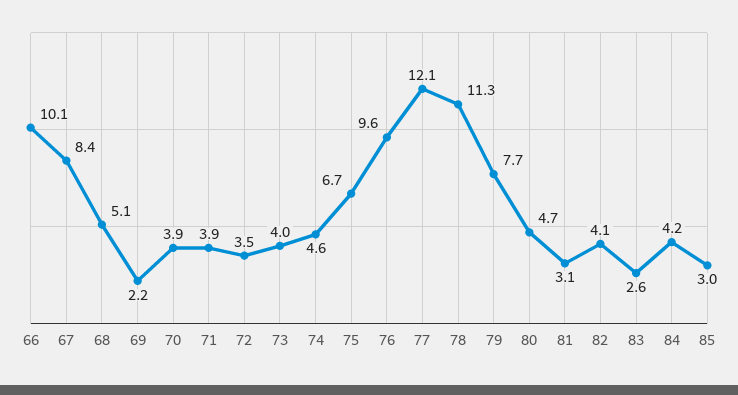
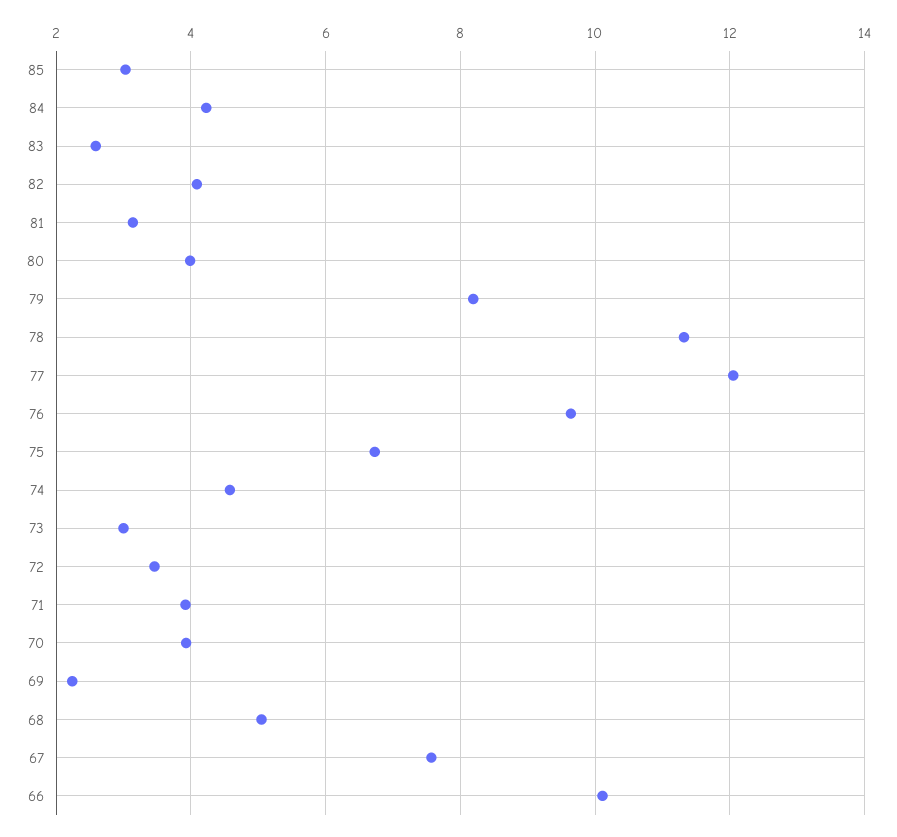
  {
    "66": 10.1,
-   "67": 8.4,
+   "67": 7.6,
    "68": 5.1,
    "69": 2.2,
    "70": 3.9,
    "71": 3.9,
    "72": 3.5,
-   "73": 4,
+   "73": 3,
    "74": 4.6,
    "75": 6.7,
    "76": 9.6,
    "77": 12.1,
    "78": 11.3,
-   "79": 7.7,
+   "79": 8.2,
-   "80": 4.7,
+   "80": 4,
    "81": 3.1,
    "82": 4.1,
    "83": 2.6,
    "84": 4.2,
    "85": 3
  }

